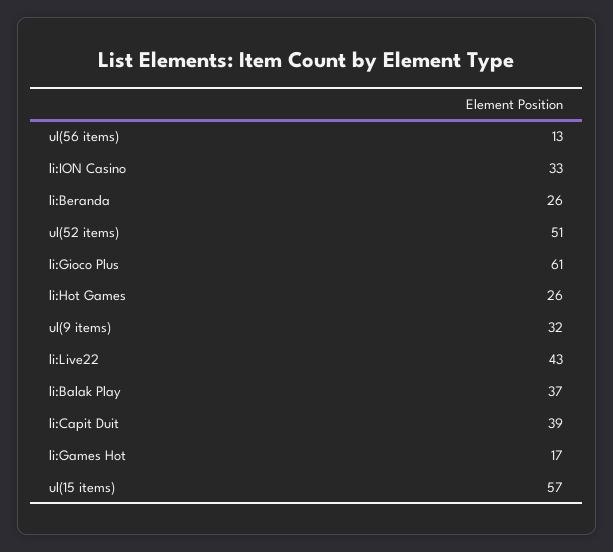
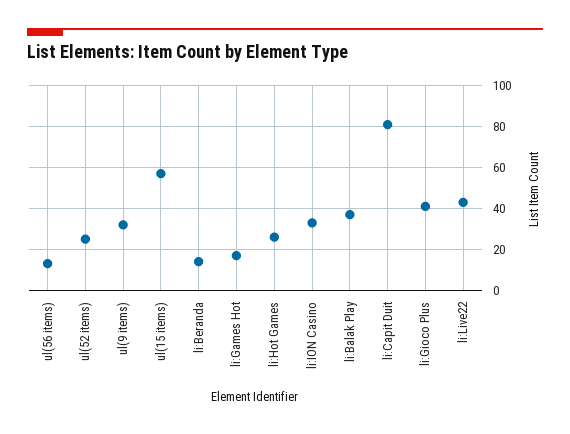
  {
    "ul(56 items)": 13,
    "li:ION Casino": 33,
-   "li:Beranda": 26,
+   "li:Beranda": 15,
-   "ul(52 items)": 51,
+   "ul(52 items)": 25,
-   "li:Gioco Plus": 61,
+   "li:Gioco Plus": 40,
    "li:Hot Games": 26,
    "ul(9 items)": 32,
    "li:Live22": 43,
    "li:Balak Play": 37,
-   "li:Capit Duit": 39,
+   "li:Capit Duit": 80,
    "li:Games Hot": 17,
    "ul(15 items)": 57
  }

